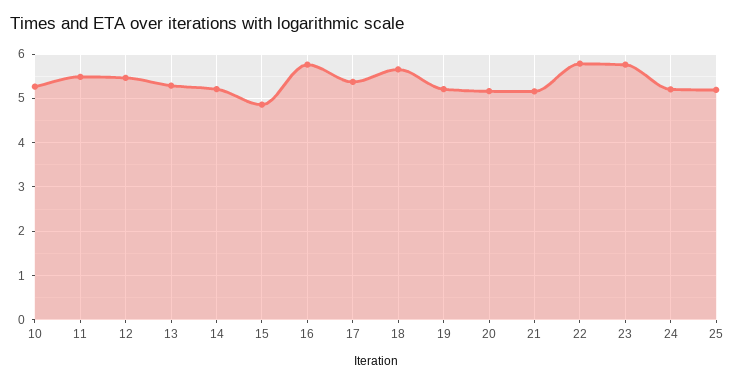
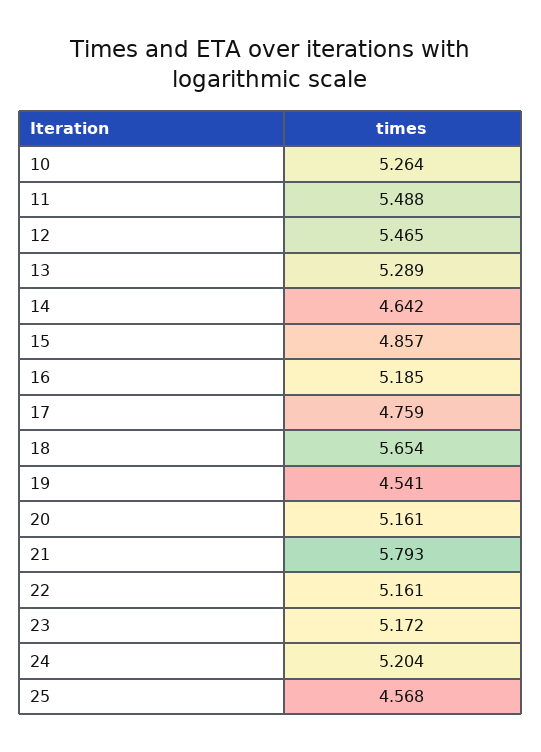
  {
    "10": 5.264,
    "11": 5.488,
    "12": 5.465,
    "13": 5.289,
-   "14": 5.2,
+   "14": 4.642,
    "15": 4.857,
-   "16": 5.8,
+   "16": 5.185,
-   "17": 5.4,
+   "17": 4.759,
    "18": 5.654,
-   "19": 5.2,
+   "19": 4.541,
    "20": 5.161,
-   "21": 5.2,
+   "21": 5.793,
-   "22": 5.8,
+   "22": 5.161,
-   "23": 5.8,
+   "23": 5.172,
    "24": 5.204,
-   "25": 5.2
+   "25": 4.568
  }

